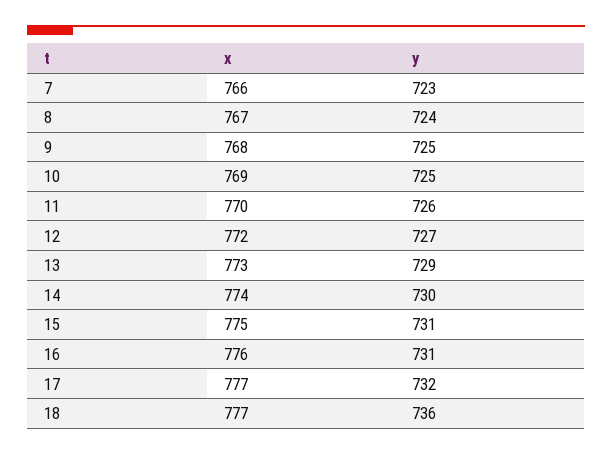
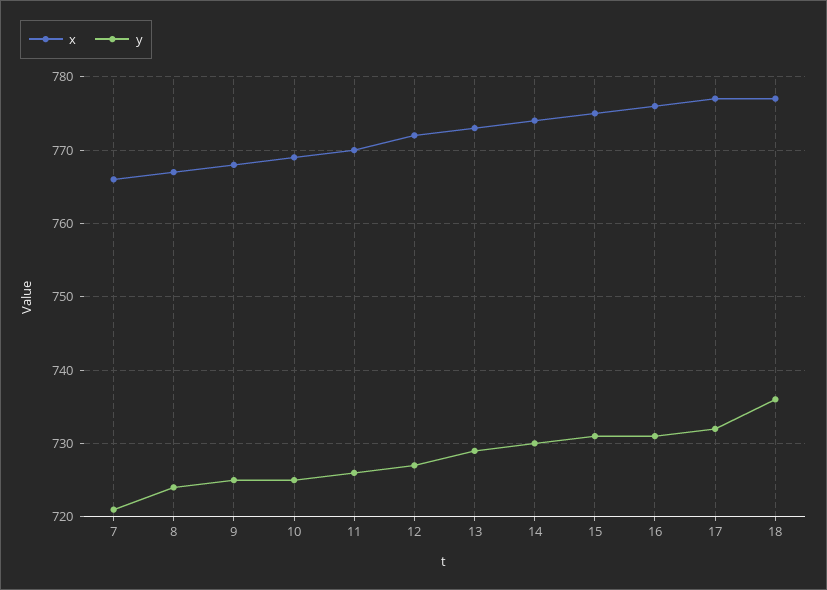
  {
    "x": {
      "7": 766,
      "8": 767,
      "9": 768,
      "10": 769,
      "11": 770,
      "12": 772,
      "13": 773,
      "14": 774,
      "15": 775,
      "16": 776,
      "17": 777,
      "18": 777
    },
    "y": {
-     "7": 723,
+     "7": 721,
      "8": 724,
      "9": 725,
      "10": 725,
      "11": 726,
      "12": 727,
      "13": 729,
      "14": 730,
      "15": 731,
      "16": 731,
      "17": 732,
      "18": 736
    }
  }

